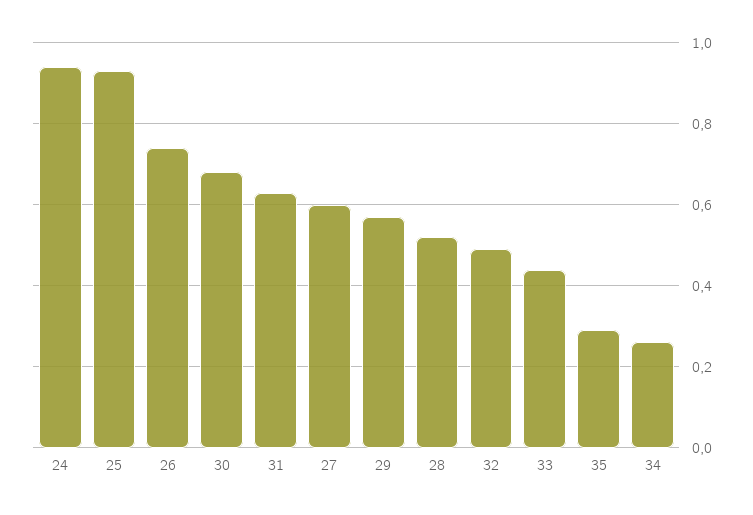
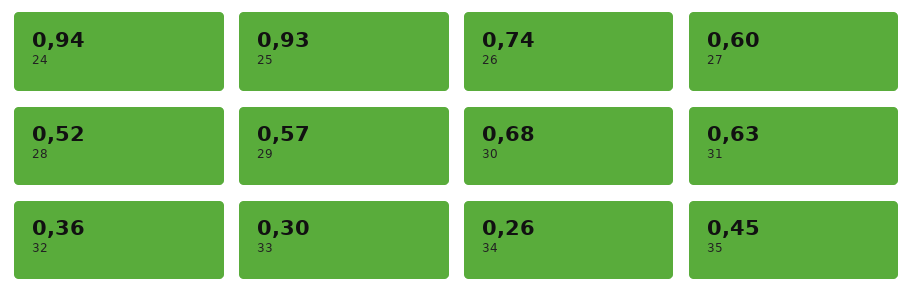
  {
    "24": 0.94,
    "25": 0.93,
    "26": 0.74,
    "30": 0.68,
    "31": 0.63,
    "27": 0.6,
    "29": 0.57,
    "28": 0.52,
-   "32": 0.5,
+   "32": 0.36,
-   "33": 0.45,
+   "33": 0.3,
-   "35": 0.3,
+   "35": 0.45,
    "34": 0.26
  }

